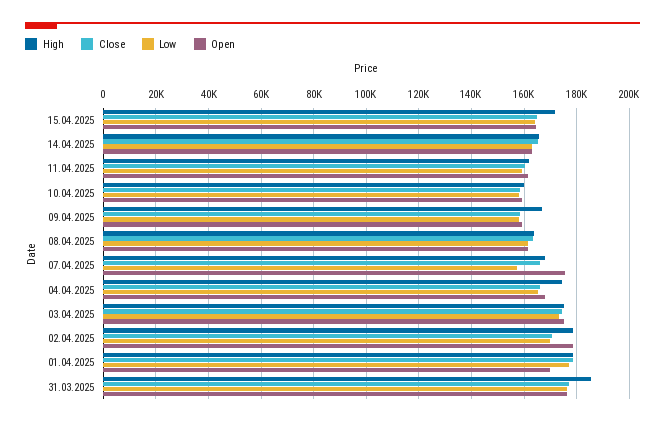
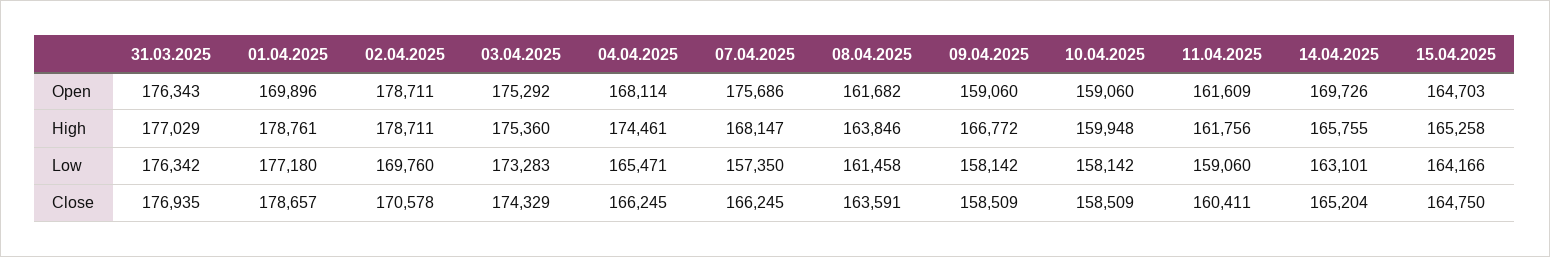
  {
    "High": {
-     "15.04.2025": 172500,
+     "15.04.2025": 165258,
      "14.04.2025": 165755,
      "11.04.2025": 161756,
      "10.04.2025": 159948,
      "09.04.2025": 166772,
      "08.04.2025": 163846,
      "07.04.2025": 168147,
      "04.04.2025": 174461,
      "03.04.2025": 175360,
      "02.04.2025": 178711,
      "01.04.2025": 178761,
-     "31.03.2025": 185000
+     "31.03.2025": 177029
    },
    "Close": {
      "15.04.2025": 164750,
      "14.04.2025": 165204,
      "11.04.2025": 160411,
      "10.04.2025": 158509,
      "09.04.2025": 158509,
      "08.04.2025": 163591,
      "07.04.2025": 166245,
      "04.04.2025": 166245,
      "03.04.2025": 174329,
      "02.04.2025": 170578,
      "01.04.2025": 178657,
      "31.03.2025": 176935
    },
    "Low": {
      "15.04.2025": 164166,
      "14.04.2025": 163101,
      "11.04.2025": 159060,
      "10.04.2025": 158142,
      "09.04.2025": 158142,
      "08.04.2025": 161458,
      "07.04.2025": 157350,
      "04.04.2025": 165471,
      "03.04.2025": 173283,
      "02.04.2025": 169760,
      "01.04.2025": 177180,
      "31.03.2025": 176342
    },
    "Open": {
      "15.04.2025": 164703,
-     "14.04.2025": 162500,
+     "14.04.2025": 169726,
      "11.04.2025": 161609,
      "10.04.2025": 159060,
      "09.04.2025": 159060,
      "08.04.2025": 161682,
      "07.04.2025": 175686,
      "04.04.2025": 168114,
      "03.04.2025": 175292,
      "02.04.2025": 178711,
      "01.04.2025": 169896,
      "31.03.2025": 176343
    }
  }

